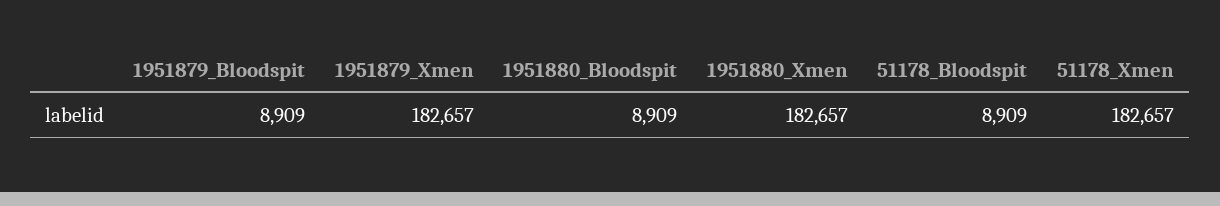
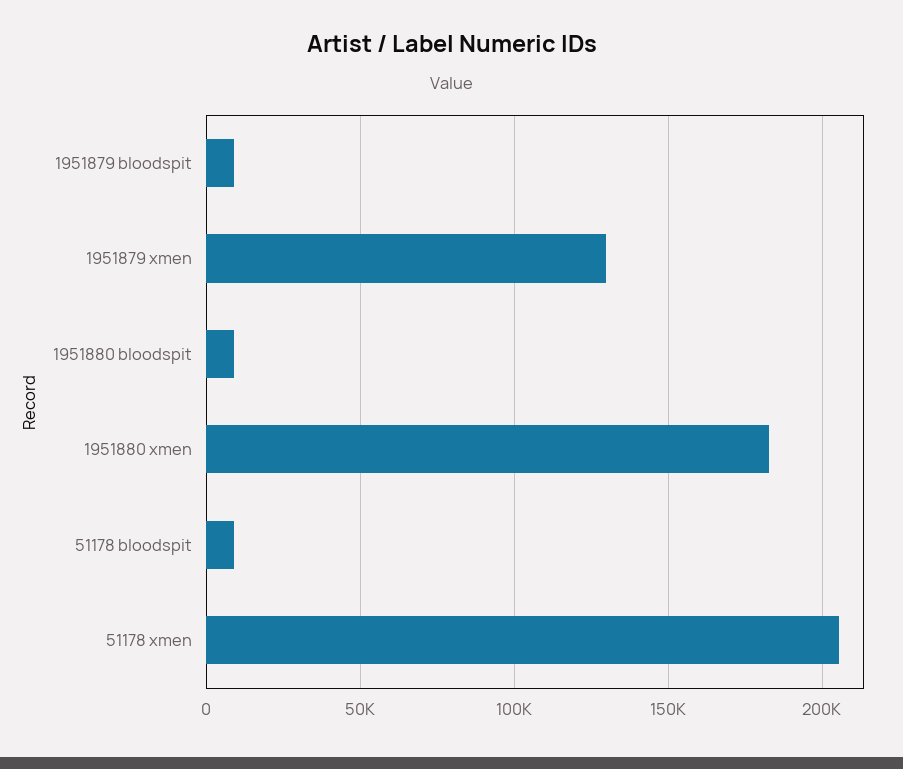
  {
    "1951879_Bloodspit": 8909,
-   "1951879_Xmen": 182657,
+   "1951879_Xmen": 130000,
    "1951880_Bloodspit": 8909,
    "1951880_Xmen": 182657,
    "51178_Bloodspit": 8909,
-   "51178_Xmen": 182657
+   "51178_Xmen": 205000
  }

